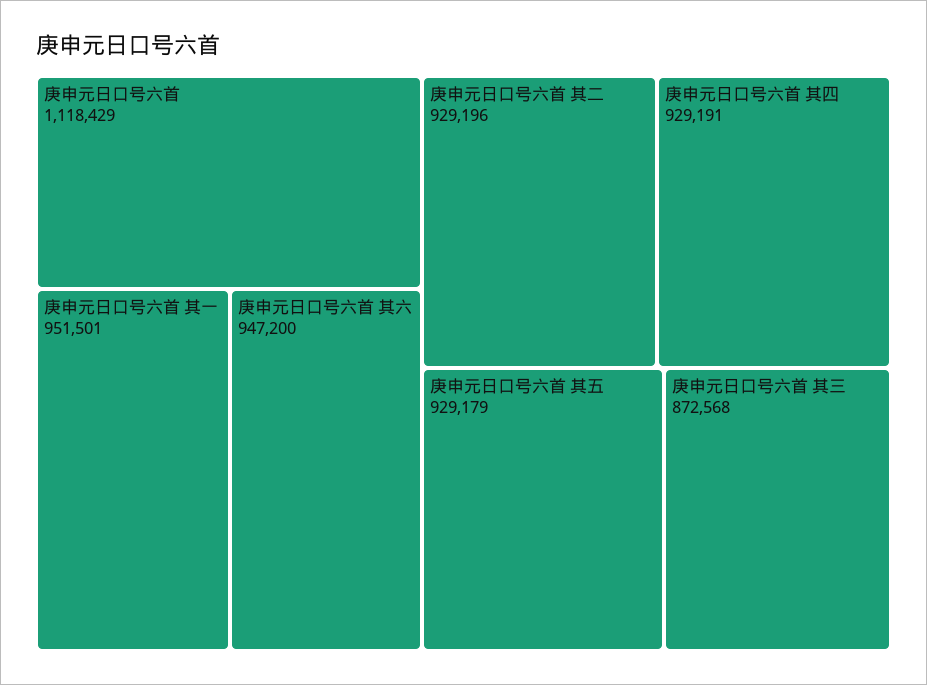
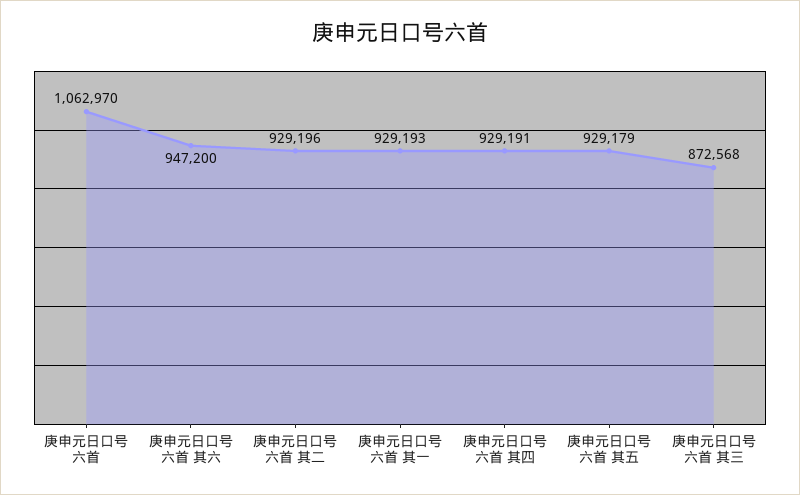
  {
-   "庚申元日口号六首": 1118429,
+   "庚申元日口号六首": 1062970,
-   "庚申元日口号六首 其一": 951501,
+   "庚申元日口号六首 其一": 929193,
    "庚申元日口号六首 其六": 947200,
    "庚申元日口号六首 其二": 929196,
    "庚申元日口号六首 其四": 929191,
    "庚申元日口号六首 其五": 929179,
    "庚申元日口号六首 其三": 872568
  }

